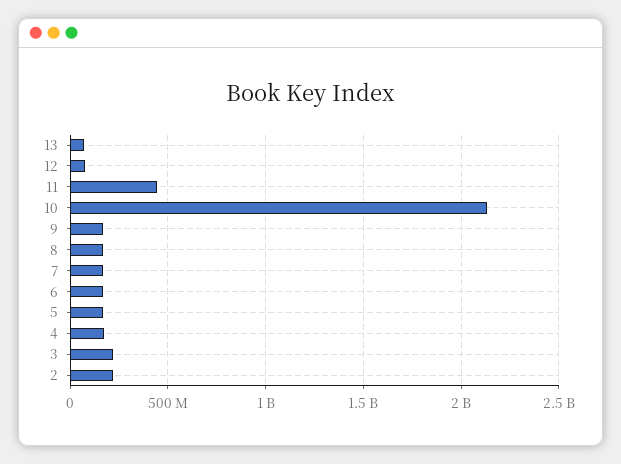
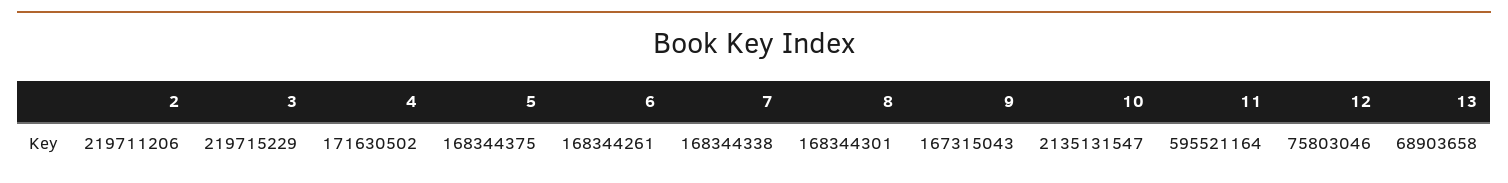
  {
    "13": 68903658,
    "12": 75803046,
-   "11": 450000000,
+   "11": 595521164,
    "10": 2135131547,
    "9": 167315043,
    "8": 168344301,
    "7": 168344338,
    "6": 168344261,
    "5": 168344375,
    "4": 171630502,
    "3": 219715229,
    "2": 219711206
  }

